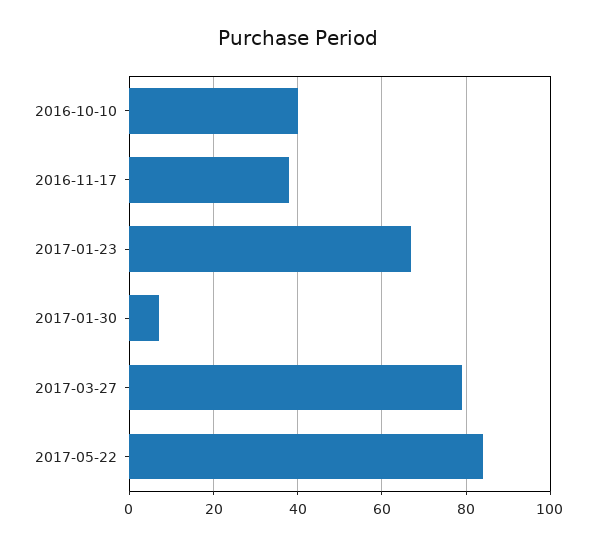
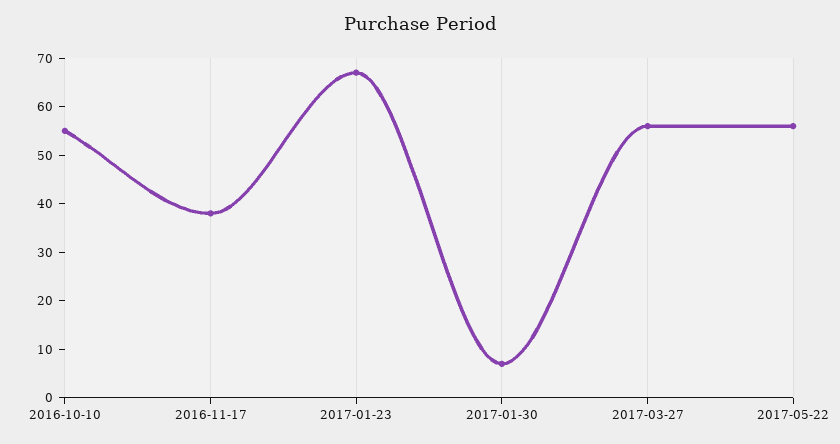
  {
-   "2016-10-10": 40,
+   "2016-10-10": 55,
    "2016-11-17": 40,
    "2017-01-23": 65,
    "2017-01-30": 5,
-   "2017-03-27": 80,
+   "2017-03-27": 55,
-   "2017-05-22": 85
+   "2017-05-22": 55
  }

